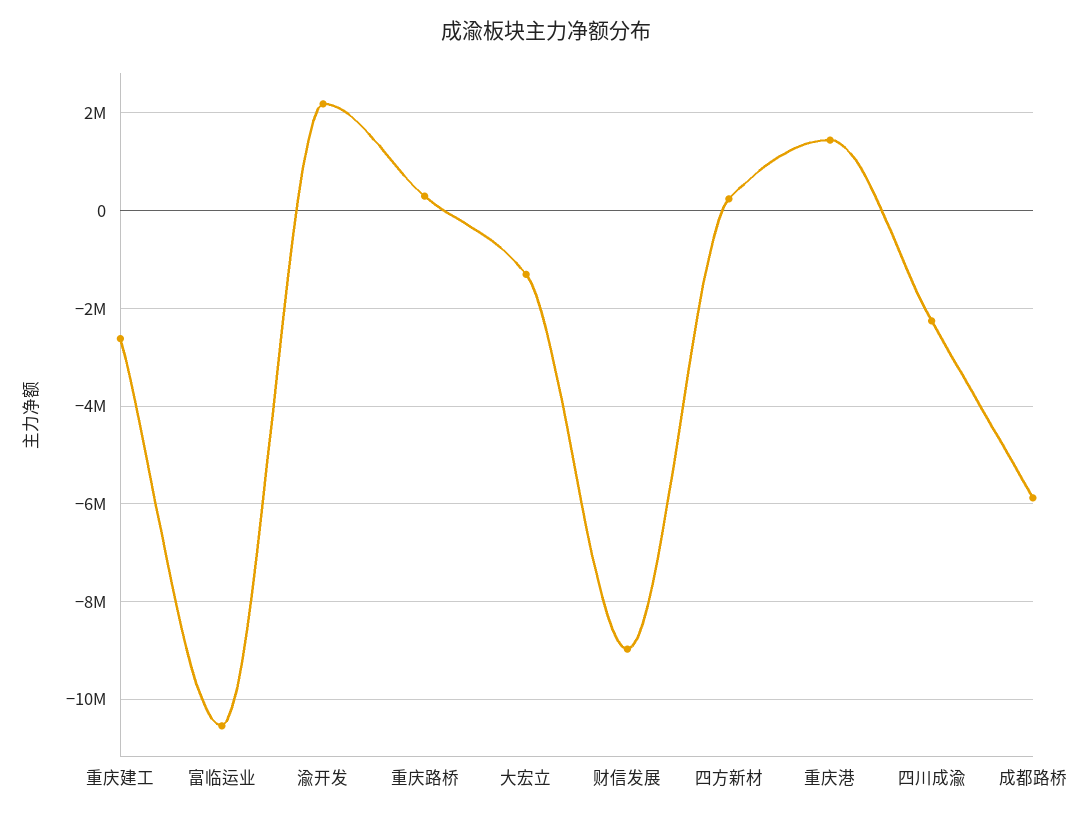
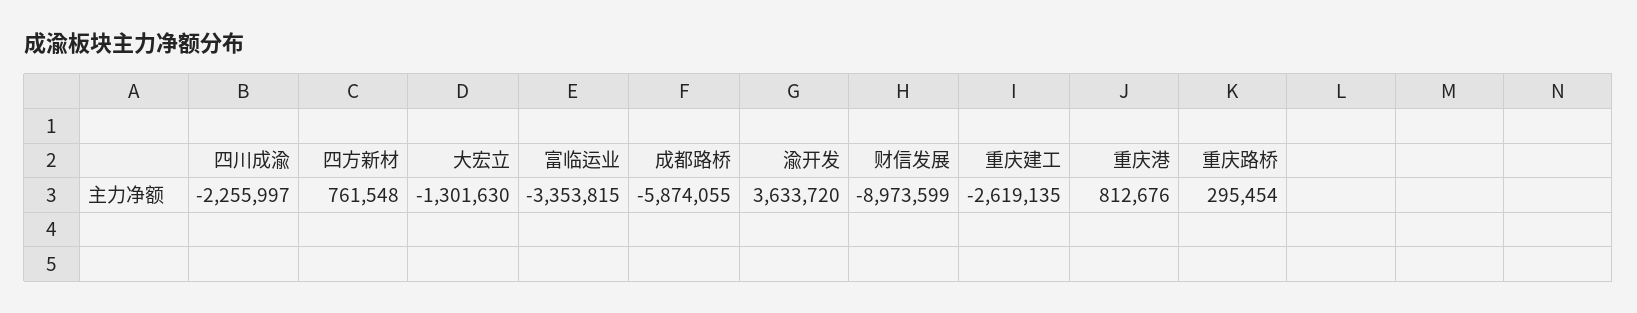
  {
    "重庆建工": -2619135,
-   "富临运业": -10600000,
+   "富临运业": -3353815,
-   "渝开发": 2200000,
+   "渝开发": 3633720,
    "重庆路桥": 295454,
    "大宏立": -1301630,
    "财信发展": -8973599,
-   "四方新材": 200000,
+   "四方新材": 761548,
-   "重庆港": 1400000,
+   "重庆港": 812676,
    "四川成渝": -2255997,
    "成都路桥": -5874055
  }

